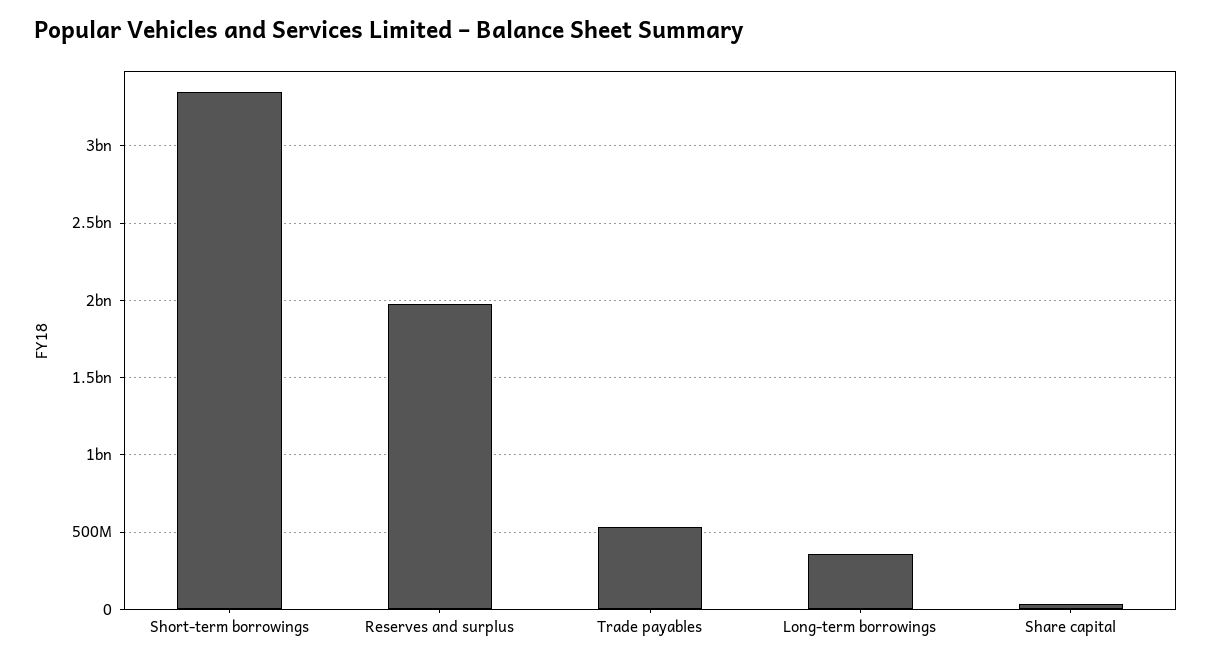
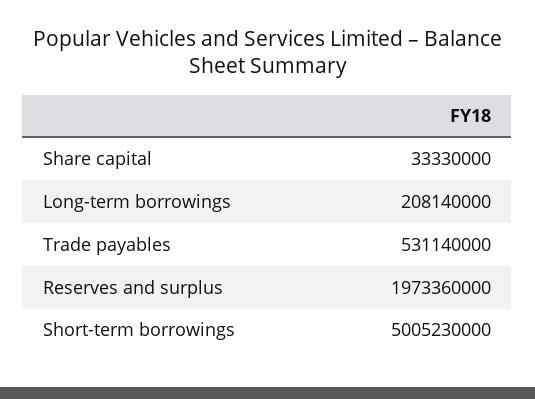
  {
-   "Short-term borrowings": 3350000000,
+   "Short-term borrowings": 5005230000,
    "Reserves and surplus": 1973360000,
    "Trade payables": 531140000,
-   "Long-term borrowings": 350000000,
+   "Long-term borrowings": 208140000,
    "Share capital": 33330000
  }

